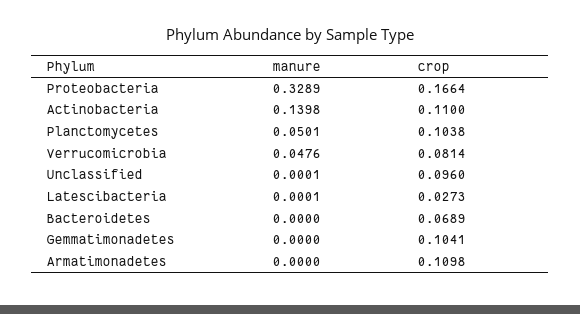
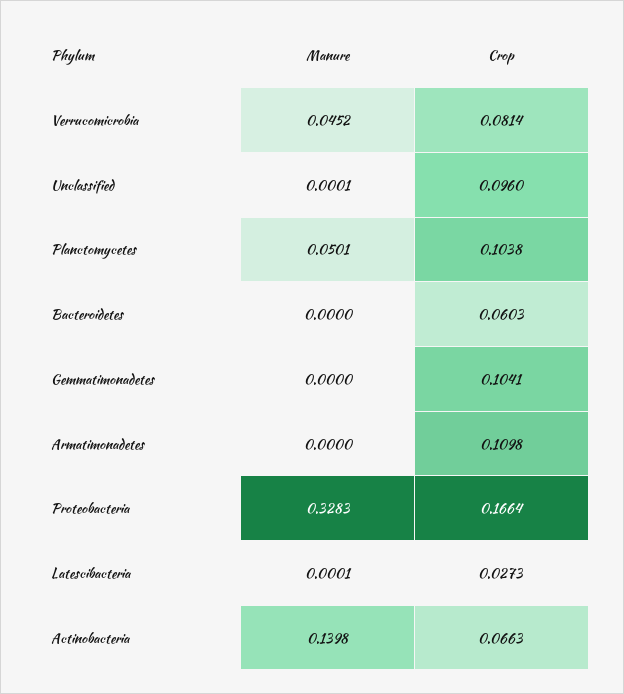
  {
    "manure": {
-     "Proteobacteria": 0.3289,
+     "Proteobacteria": 0.3283,
      "Actinobacteria": 0.1398,
      "Planctomycetes": 0.0501,
-     "Verrucomicrobia": 0.0476,
+     "Verrucomicrobia": 0.0452,
      "Unclassified": 0.0001,
      "Latescibacteria": 0.0001,
      "Bacteroidetes": 0,
      "Gemmatimonadetes": 0,
      "Armatimonadetes": 0
    },
    "crop": {
      "Proteobacteria": 0.1664,
-     "Actinobacteria": 0.11,
+     "Actinobacteria": 0.0663,
      "Planctomycetes": 0.1038,
      "Verrucomicrobia": 0.0814,
      "Unclassified": 0.096,
      "Latescibacteria": 0.0273,
-     "Bacteroidetes": 0.0689,
+     "Bacteroidetes": 0.0603,
      "Gemmatimonadetes": 0.1041,
      "Armatimonadetes": 0.1098
    }
  }

